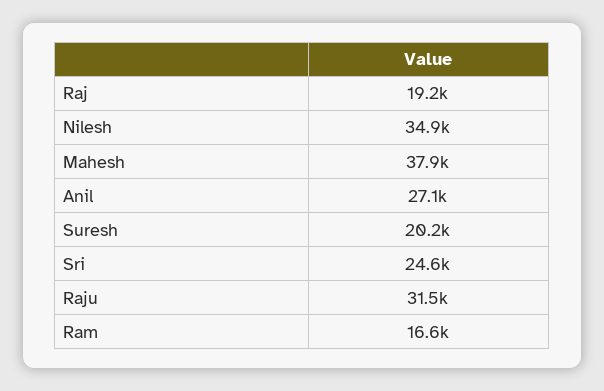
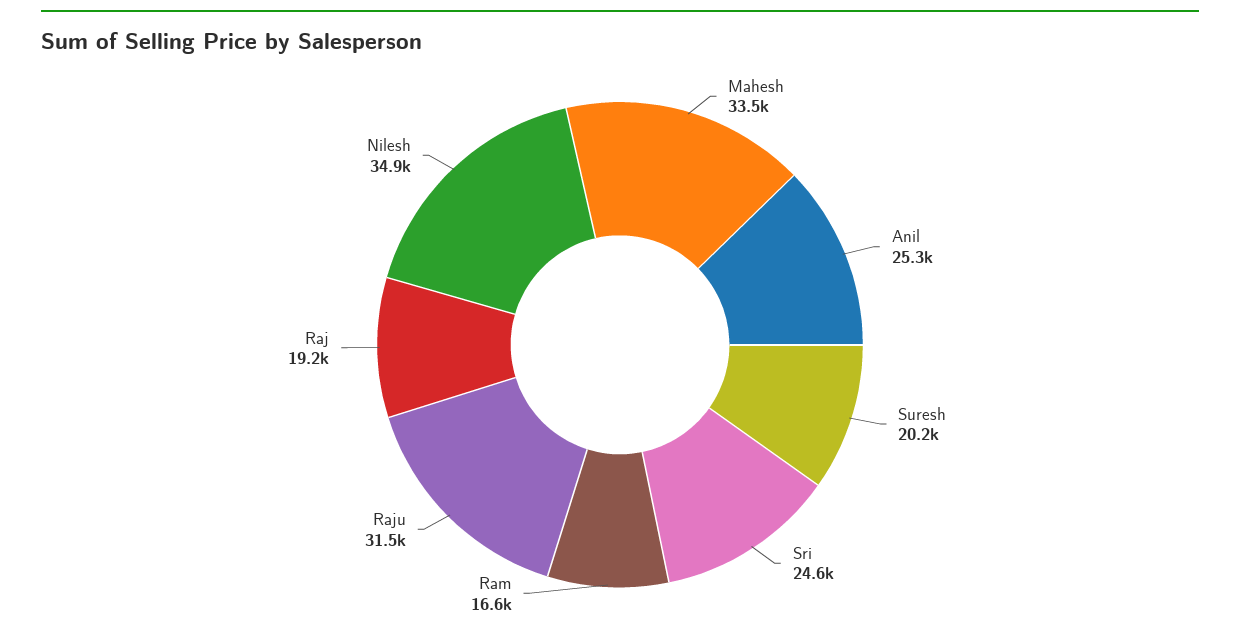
  {
    "Raj": 19200,
    "Nilesh": 34900,
-   "Mahesh": 37900,
+   "Mahesh": 33500,
-   "Anil": 27100,
+   "Anil": 25300,
    "Suresh": 20200,
    "Sri": 24600,
    "Raju": 31500,
    "Ram": 16600
  }

